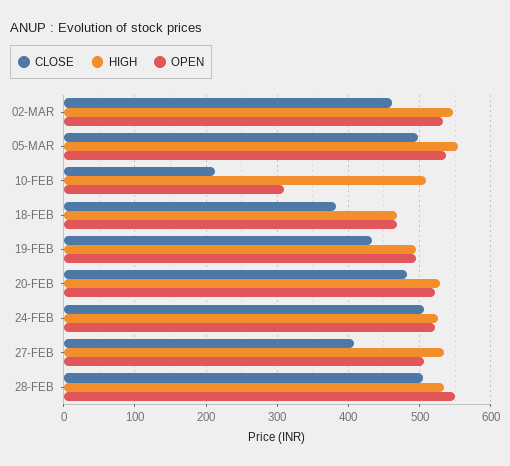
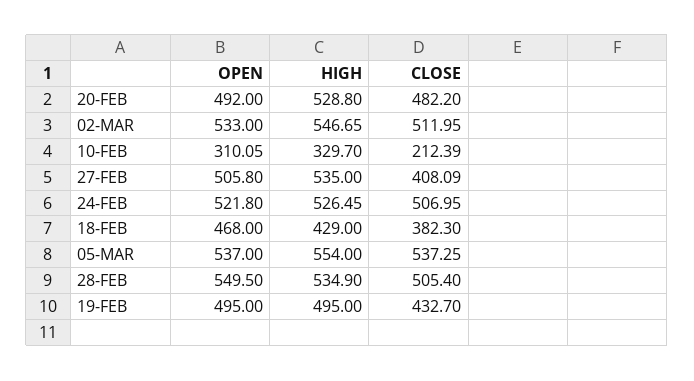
  {
    "CLOSE": {
-     "02-MAR": 460,
+     "02-MAR": 511.95,
-     "05-MAR": 500,
+     "05-MAR": 537.25,
      "10-FEB": 212.39,
      "18-FEB": 382.3,
      "19-FEB": 432.7,
      "20-FEB": 482.2,
      "24-FEB": 506.95,
      "27-FEB": 408.09,
      "28-FEB": 505.4
    },
    "HIGH": {
      "02-MAR": 546.65,
      "05-MAR": 554,
-     "10-FEB": 510,
+     "10-FEB": 329.7,
-     "18-FEB": 470,
+     "18-FEB": 429,
      "19-FEB": 495,
      "20-FEB": 528.8,
      "24-FEB": 526.45,
      "27-FEB": 535,
      "28-FEB": 534.9
    },
    "OPEN": {
      "02-MAR": 533,
      "05-MAR": 537,
      "10-FEB": 310.05,
      "18-FEB": 468,
      "19-FEB": 495,
-     "20-FEB": 520,
+     "20-FEB": 492,
      "24-FEB": 521.8,
      "27-FEB": 505.8,
      "28-FEB": 549.5
    }
  }

